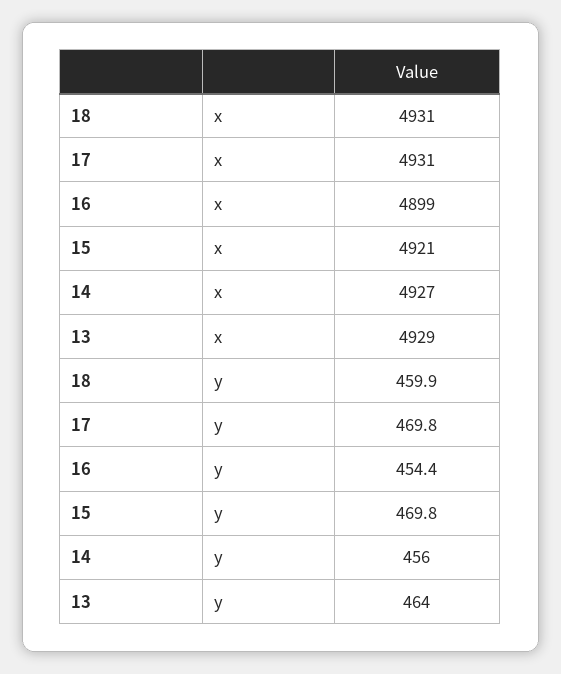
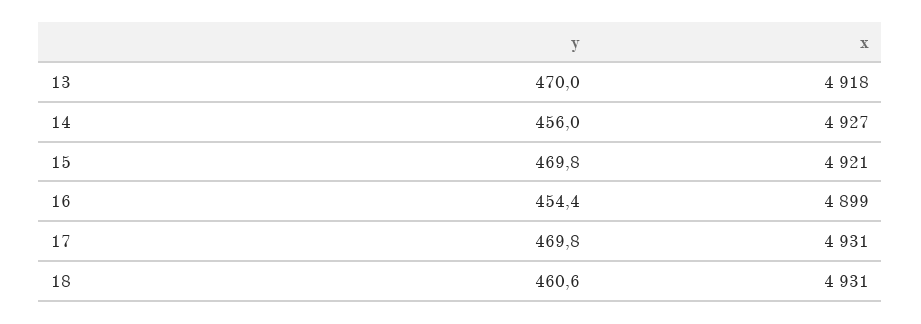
  {
    "18": {
      "x": 4931,
-     "y": 459.9
+     "y": 460.6
    },
    "17": {
      "x": 4931,
      "y": 469.8
    },
    "16": {
      "x": 4899,
      "y": 454.4
    },
    "15": {
      "x": 4921,
      "y": 469.8
    },
    "14": {
      "x": 4927,
      "y": 456
    },
    "13": {
-     "x": 4929,
+     "x": 4918,
-     "y": 464
+     "y": 470
    }
  }

